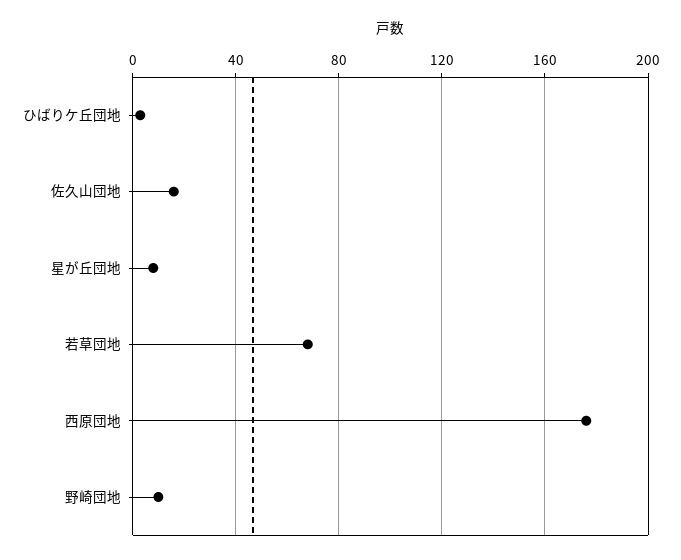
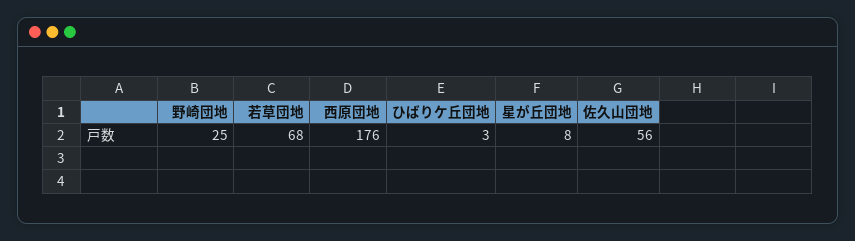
  {
    "ひばりケ丘団地": 3,
-   "佐久山団地": 15,
+   "佐久山団地": 56,
    "星が丘団地": 8,
    "若草団地": 68,
    "西原団地": 176,
-   "野崎団地": 10
+   "野崎団地": 25
  }

